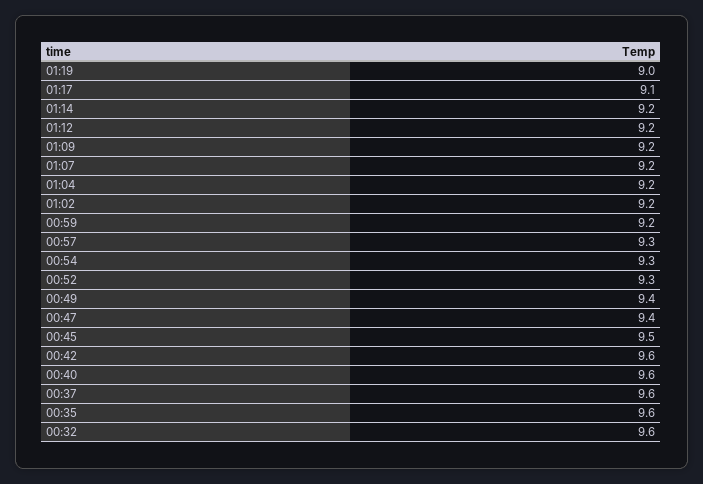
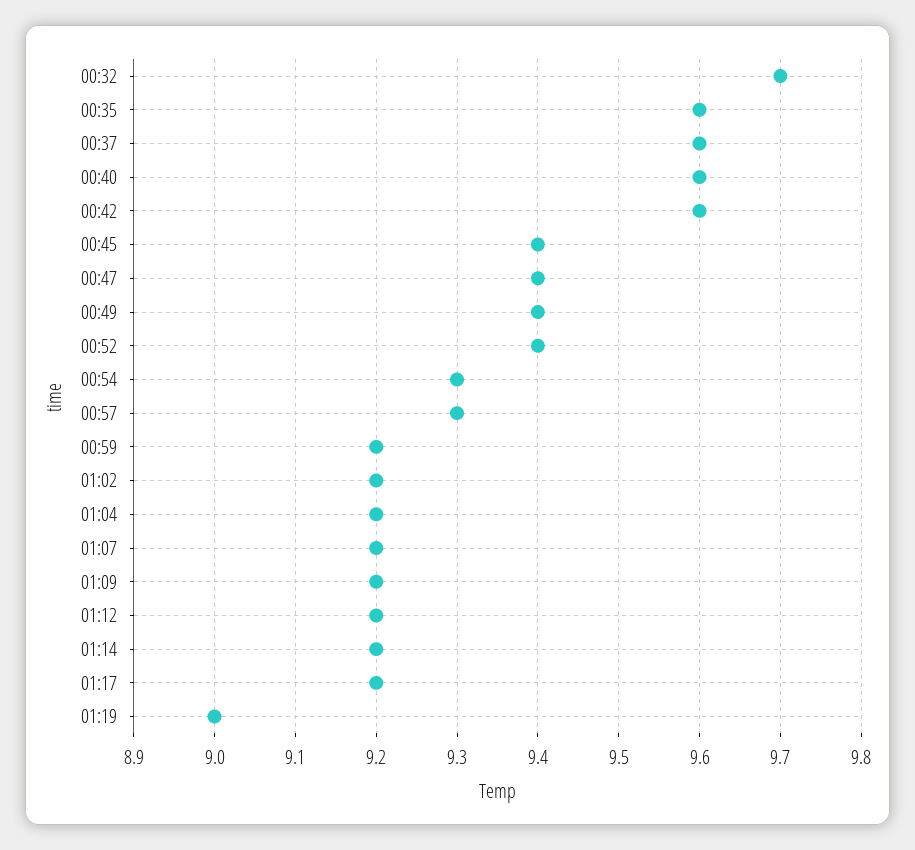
  {
    "01:19": 9,
-   "01:17": 9.1,
+   "01:17": 9.2,
    "01:14": 9.2,
    "01:12": 9.2,
    "01:09": 9.2,
    "01:07": 9.2,
    "01:04": 9.2,
    "01:02": 9.2,
    "00:59": 9.2,
    "00:57": 9.3,
    "00:54": 9.3,
-   "00:52": 9.3,
+   "00:52": 9.4,
    "00:49": 9.4,
    "00:47": 9.4,
-   "00:45": 9.5,
+   "00:45": 9.4,
    "00:42": 9.6,
    "00:40": 9.6,
    "00:37": 9.6,
    "00:35": 9.6,
-   "00:32": 9.6
+   "00:32": 9.7
  }

